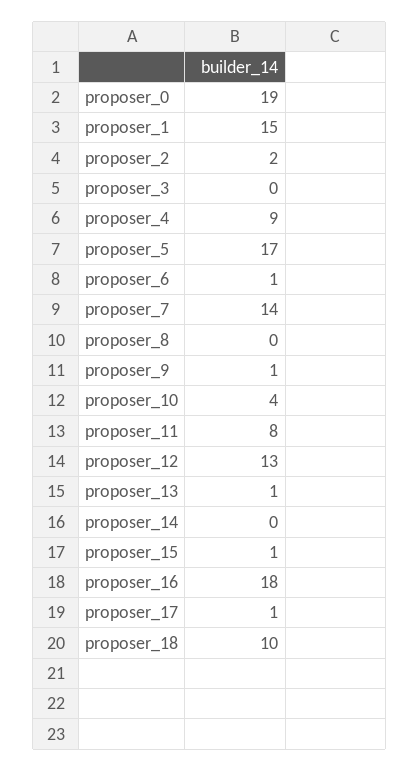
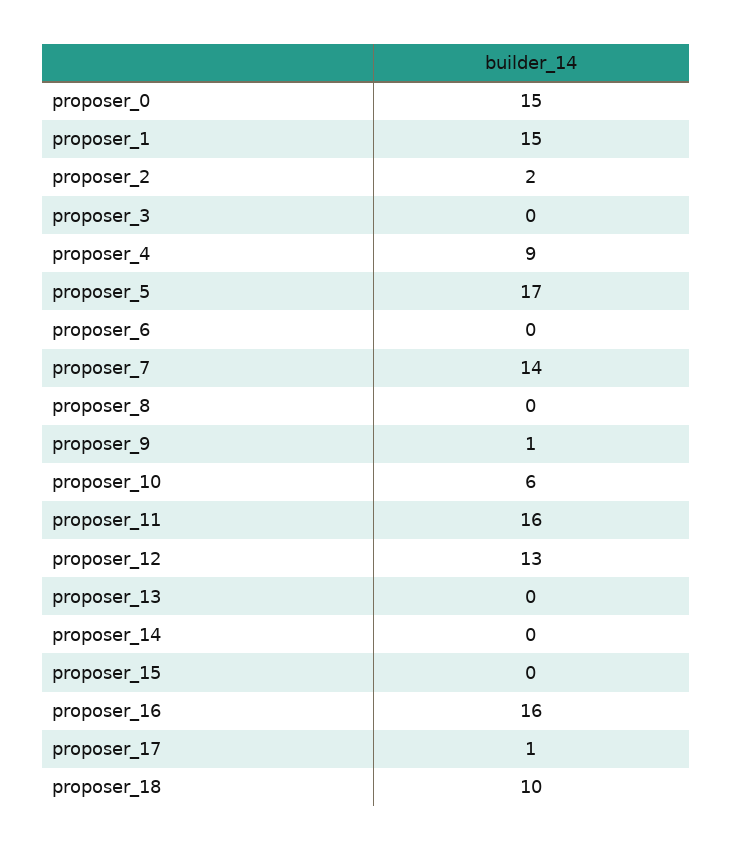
  {
-   "proposer_0": 19,
+   "proposer_0": 15,
    "proposer_1": 15,
    "proposer_2": 2,
    "proposer_3": 0,
    "proposer_4": 9,
    "proposer_5": 17,
-   "proposer_6": 1,
+   "proposer_6": 0,
    "proposer_7": 14,
    "proposer_8": 0,
    "proposer_9": 1,
-   "proposer_10": 4,
+   "proposer_10": 6,
-   "proposer_11": 8,
+   "proposer_11": 16,
    "proposer_12": 13,
-   "proposer_13": 1,
+   "proposer_13": 0,
    "proposer_14": 0,
-   "proposer_15": 1,
+   "proposer_15": 0,
-   "proposer_16": 18,
+   "proposer_16": 16,
    "proposer_17": 1,
    "proposer_18": 10
  }

